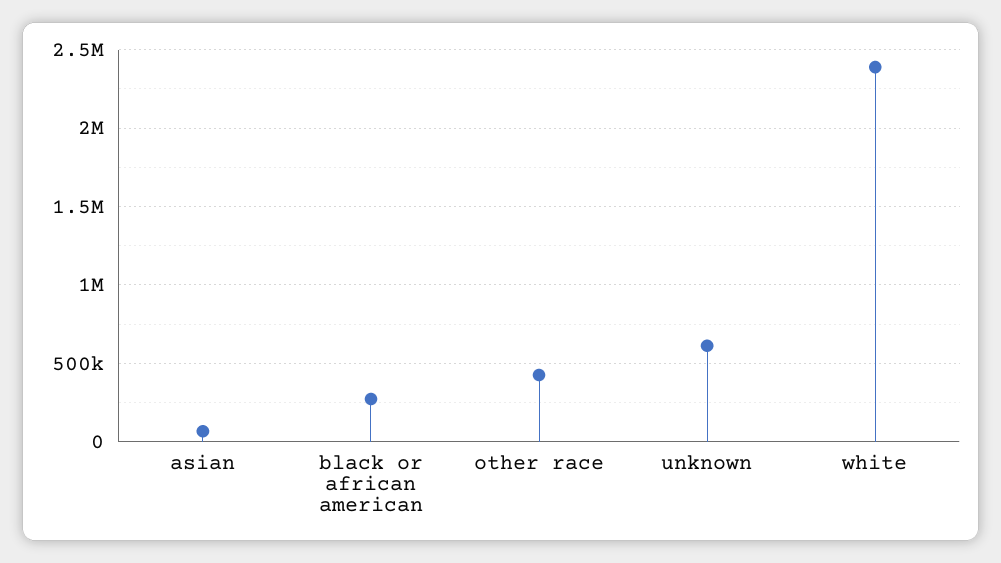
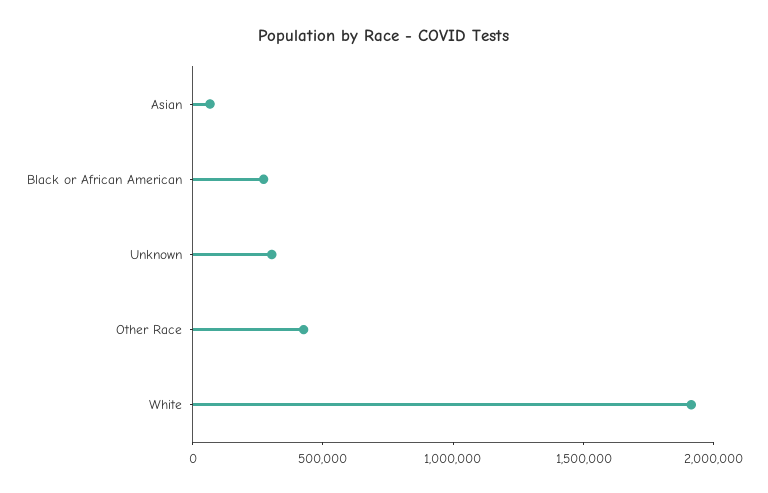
  {
    "asian": 50000,
    "black or african american": 250000,
    "other race": 450000,
-   "unknown": 600000,
+   "unknown": 300000,
-   "white": 2400000
+   "white": 1900000
  }

